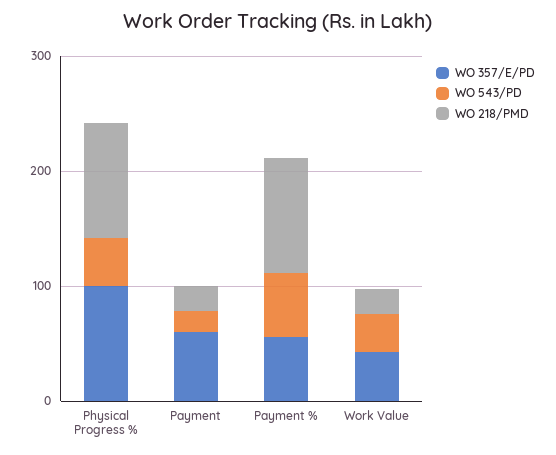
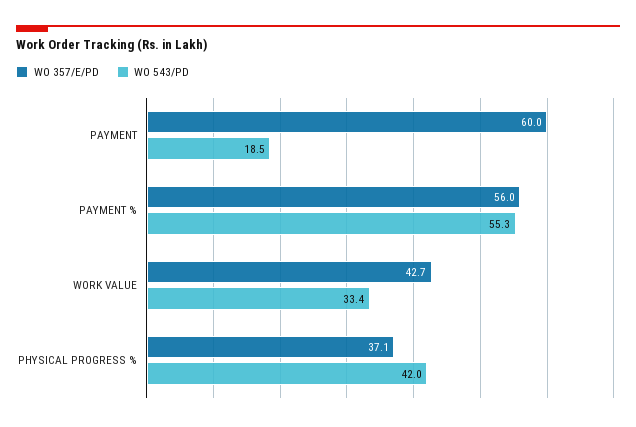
  {
    "WO 357/E/PD": {
-     "Physical Progress %": 100,
+     "Physical Progress %": 37.1,
      "Payment": 60,
      "Payment %": 56,
      "Work Value": 42.7
    },
    "WO 543/PD": {
      "Physical Progress %": 42,
      "Payment": 18.5,
      "Payment %": 55.3,
      "Work Value": 33.4
-   },
+   }
-   "WO 218/PMD": {
-     "Physical Progress %": 100,
-     "Payment": 20,
-     "Payment %": 100,
-     "Work Value": 20
-   }
  }

